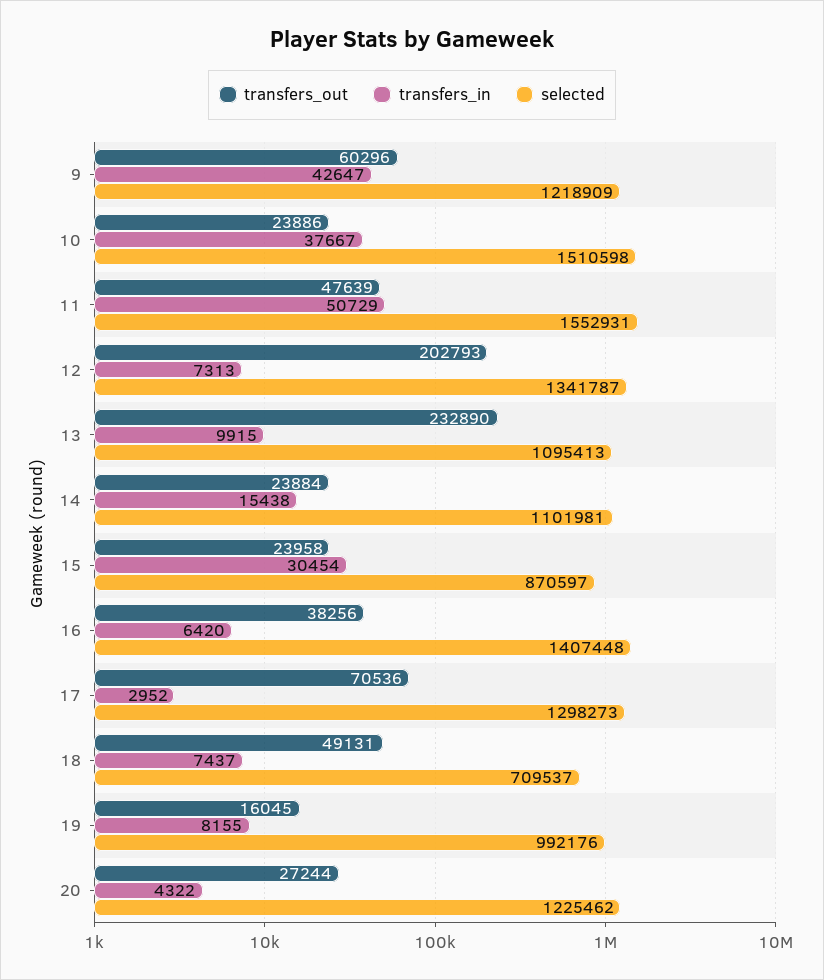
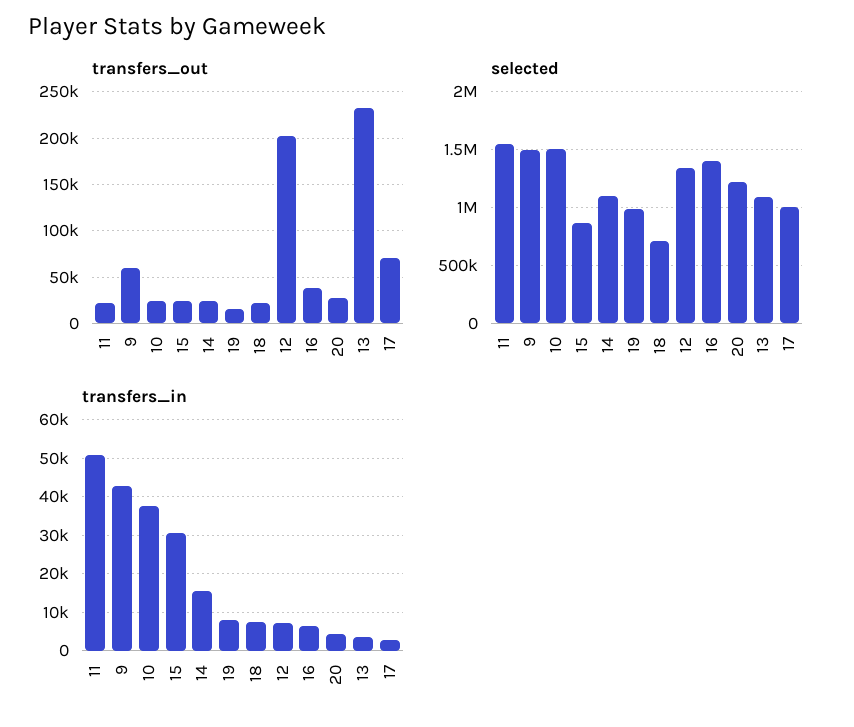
  {
    "transfers_out": {
      "9": 60296,
      "10": 23886,
-     "11": 47639,
+     "11": 20000,
      "12": 202793,
      "13": 232890,
      "14": 23884,
      "15": 23958,
      "16": 38256,
      "17": 70536,
-     "18": 49131,
+     "18": 20000,
      "19": 16045,
      "20": 27244
    },
    "transfers_in": {
      "9": 42647,
      "10": 37667,
      "11": 50729,
      "12": 7313,
-     "13": 9915,
+     "13": 4000,
      "14": 15438,
      "15": 30454,
      "16": 6420,
      "17": 2952,
      "18": 7437,
      "19": 8155,
      "20": 4322
    },
    "selected": {
-     "9": 1218909,
+     "9": 1500000,
      "10": 1510598,
      "11": 1552931,
      "12": 1341787,
      "13": 1095413,
      "14": 1101981,
      "15": 870597,
      "16": 1407448,
-     "17": 1298273,
+     "17": 1000000,
      "18": 709537,
      "19": 992176,
      "20": 1225462
    }
  }

